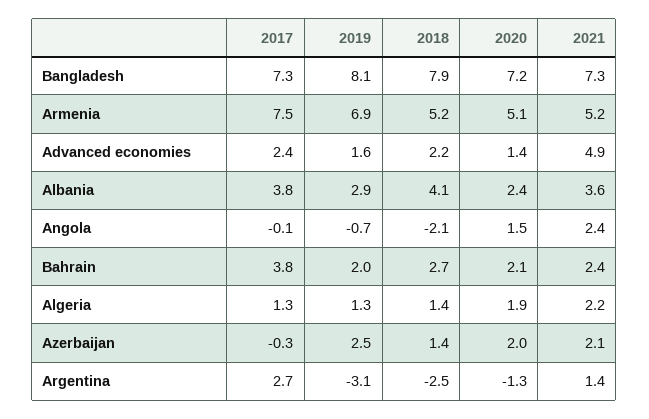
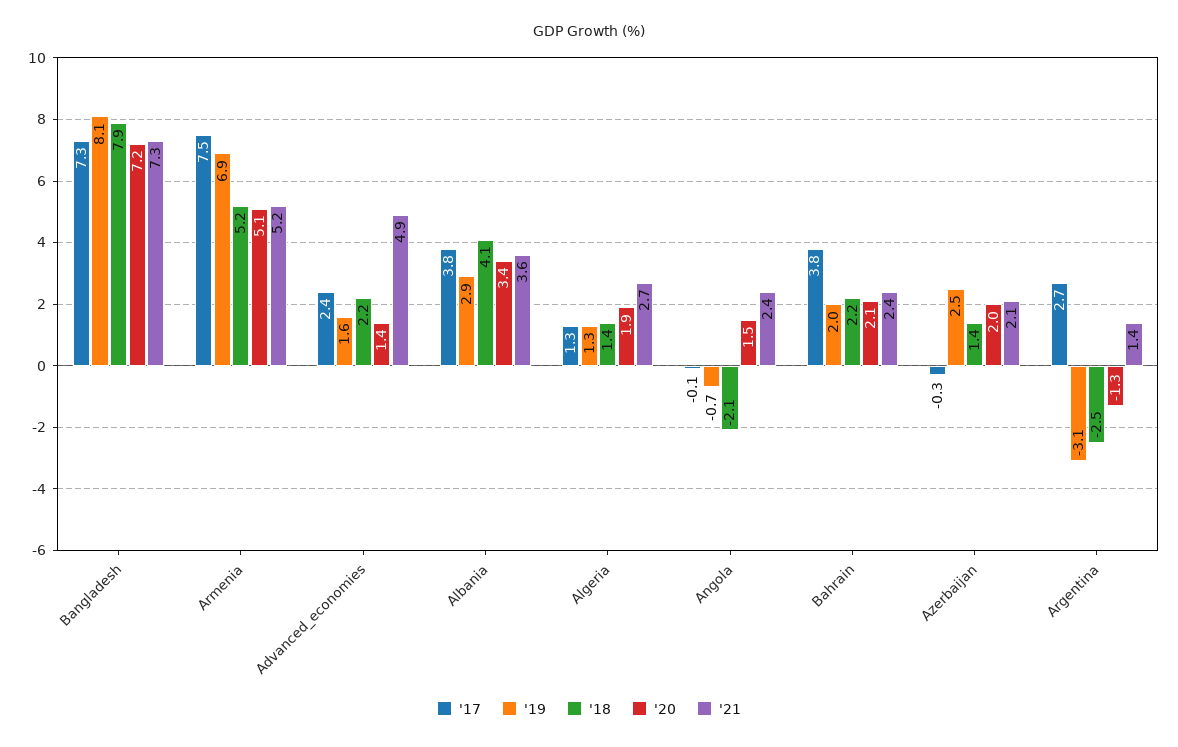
  {
    "2017": {
      "Bangladesh": 7.3,
      "Armenia": 7.5,
      "Advanced economies": 2.4,
      "Albania": 3.8,
      "Angola": -0.1,
      "Bahrain": 3.8,
      "Algeria": 1.3,
      "Azerbaijan": -0.3,
      "Argentina": 2.7
    },
    "2019": {
      "Bangladesh": 8.1,
      "Armenia": 6.9,
      "Advanced economies": 1.6,
      "Albania": 2.9,
      "Angola": -0.7,
      "Bahrain": 2,
      "Algeria": 1.3,
      "Azerbaijan": 2.5,
      "Argentina": -3.1
    },
    "2018": {
      "Bangladesh": 7.9,
      "Armenia": 5.2,
      "Advanced economies": 2.2,
      "Albania": 4.1,
      "Angola": -2.1,
-     "Bahrain": 2.7,
+     "Bahrain": 2.2,
      "Algeria": 1.4,
      "Azerbaijan": 1.4,
      "Argentina": -2.5
    },
    "2020": {
      "Bangladesh": 7.2,
      "Armenia": 5.1,
      "Advanced economies": 1.4,
-     "Albania": 2.4,
+     "Albania": 3.4,
      "Angola": 1.5,
      "Bahrain": 2.1,
      "Algeria": 1.9,
      "Azerbaijan": 2,
      "Argentina": -1.3
    },
    "2021": {
      "Bangladesh": 7.3,
      "Armenia": 5.2,
      "Advanced economies": 4.9,
      "Albania": 3.6,
      "Angola": 2.4,
      "Bahrain": 2.4,
-     "Algeria": 2.2,
+     "Algeria": 2.7,
      "Azerbaijan": 2.1,
      "Argentina": 1.4
    }
  }

